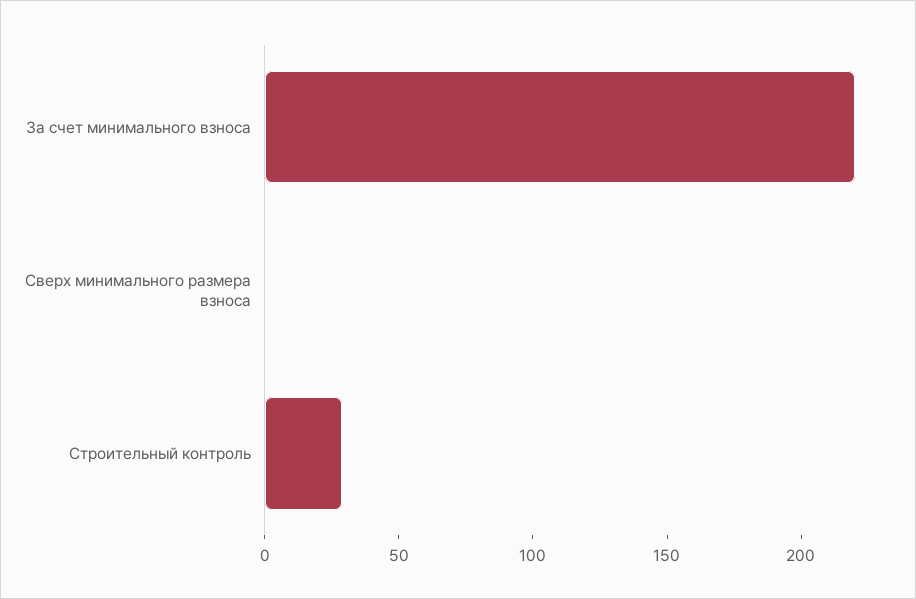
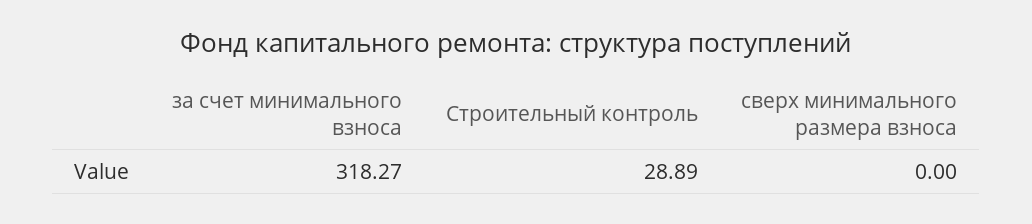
  {
-   "За счет минимального взноса": 220,
+   "За счет минимального взноса": 318.27,
    "Сверх минимального размера взноса": 0,
    "Строительный контроль": 28.89
  }

